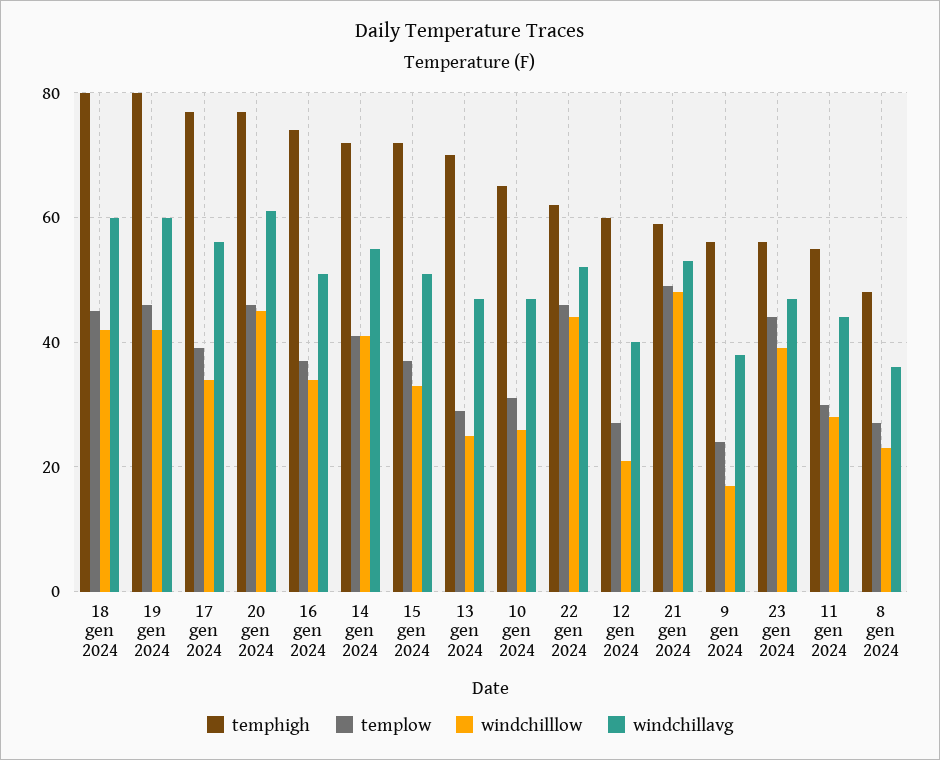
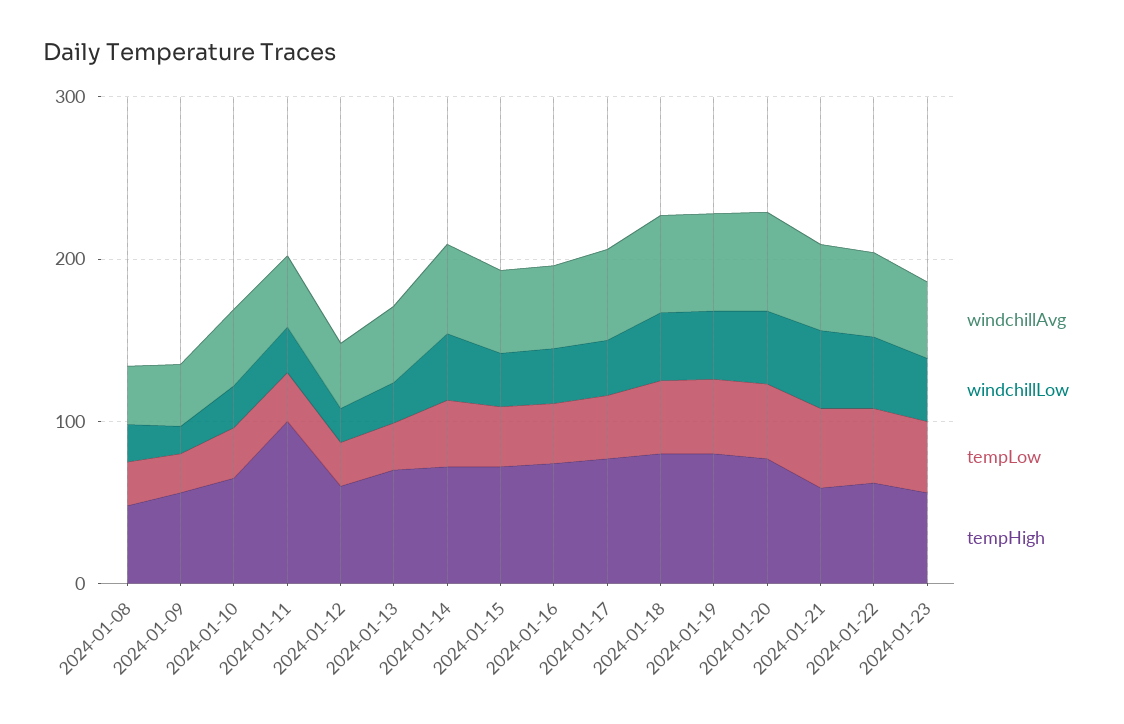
  {
    "temphigh": {
      "18 gen 2024": 80,
      "19 gen 2024": 80,
      "17 gen 2024": 75,
      "20 gen 2024": 75,
      "16 gen 2024": 75,
      "14 gen 2024": 70,
      "15 gen 2024": 70,
      "13 gen 2024": 70,
      "10 gen 2024": 65,
      "22 gen 2024": 60,
      "12 gen 2024": 60,
      "21 gen 2024": 60,
      "9 gen 2024": 55,
      "23 gen 2024": 55,
-     "11 gen 2024": 55,
+     "11 gen 2024": 100,
      "8 gen 2024": 50
    },
    "templow": {
      "18 gen 2024": 45,
      "19 gen 2024": 45,
      "17 gen 2024": 40,
      "20 gen 2024": 45,
      "16 gen 2024": 35,
      "14 gen 2024": 40,
      "15 gen 2024": 35,
      "13 gen 2024": 30,
      "10 gen 2024": 30,
      "22 gen 2024": 45,
      "12 gen 2024": 25,
      "21 gen 2024": 50,
      "9 gen 2024": 25,
      "23 gen 2024": 45,
      "11 gen 2024": 30,
      "8 gen 2024": 25
    },
    "windchilllow": {
      "18 gen 2024": 40,
      "19 gen 2024": 40,
      "17 gen 2024": 35,
      "20 gen 2024": 45,
      "16 gen 2024": 35,
      "14 gen 2024": 40,
      "15 gen 2024": 35,
      "13 gen 2024": 25,
      "10 gen 2024": 25,
      "22 gen 2024": 45,
      "12 gen 2024": 20,
      "21 gen 2024": 50,
      "9 gen 2024": 15,
      "23 gen 2024": 40,
      "11 gen 2024": 30,
      "8 gen 2024": 25
    },
    "windchillavg": {
      "18 gen 2024": 60,
      "19 gen 2024": 60,
      "17 gen 2024": 55,
      "20 gen 2024": 60,
      "16 gen 2024": 50,
      "14 gen 2024": 55,
      "15 gen 2024": 50,
      "13 gen 2024": 45,
      "10 gen 2024": 45,
      "22 gen 2024": 50,
      "12 gen 2024": 40,
      "21 gen 2024": 55,
      "9 gen 2024": 40,
      "23 gen 2024": 45,
      "11 gen 2024": 45,
      "8 gen 2024": 35
    }
  }

